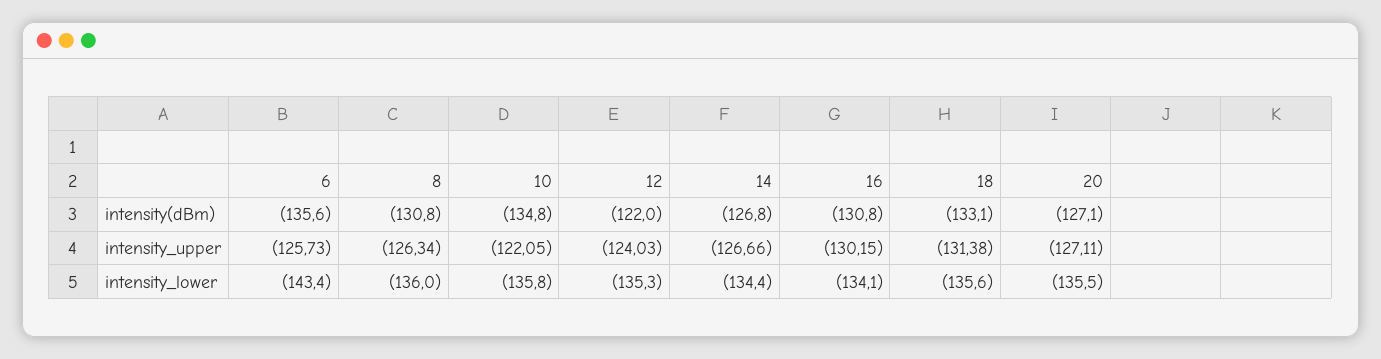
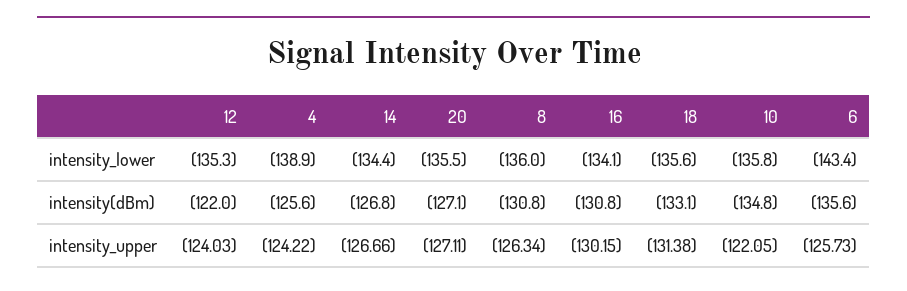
  {
    "6": {
      "intensity(dBm)": -135.6,
      "intensity_upper": -125.73,
      "intensity_lower": -143.4
    },
    "8": {
      "intensity(dBm)": -130.8,
      "intensity_upper": -126.34,
      "intensity_lower": -136
    },
    "10": {
      "intensity(dBm)": -134.8,
      "intensity_upper": -122.05,
      "intensity_lower": -135.8
    },
    "12": {
      "intensity(dBm)": -122,
      "intensity_upper": -124.03,
      "intensity_lower": -135.3
    },
    "14": {
      "intensity(dBm)": -126.8,
      "intensity_upper": -126.66,
      "intensity_lower": -134.4
    },
    "16": {
      "intensity(dBm)": -130.8,
      "intensity_upper": -130.15,
      "intensity_lower": -134.1
    },
    "18": {
      "intensity(dBm)": -133.1,
      "intensity_upper": -131.38,
      "intensity_lower": -135.6
    },
    "20": {
      "intensity(dBm)": -127.1,
      "intensity_upper": -127.11,
      "intensity_lower": -135.5
-   }
+   },
+   "4": {
+     "intensity_lower": -138.9,
+     "intensity(dBm)": -125.6,
+     "intensity_upper": -124.22
+   }
  }

